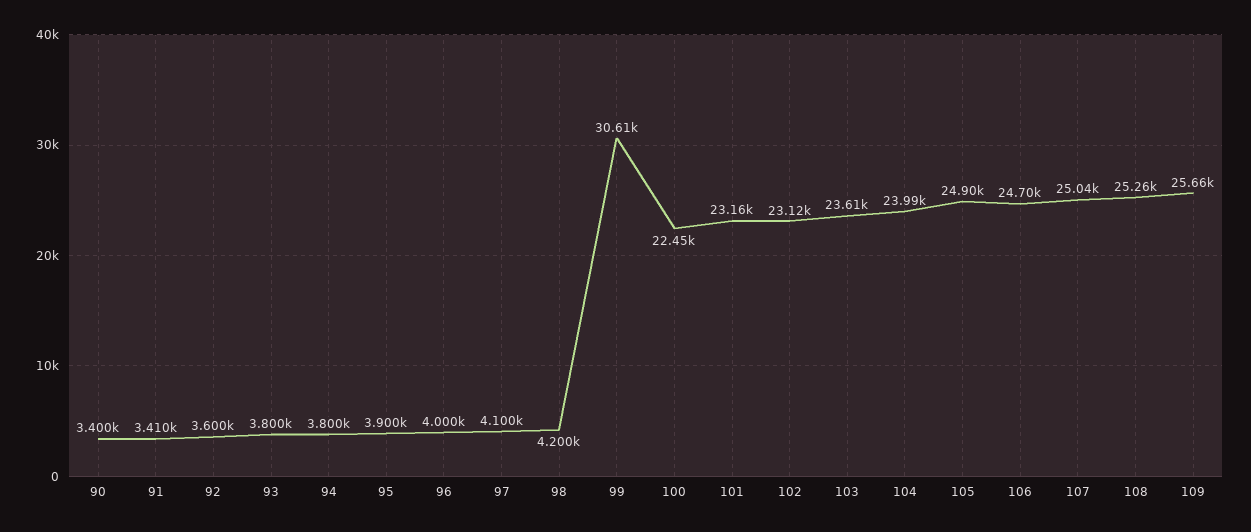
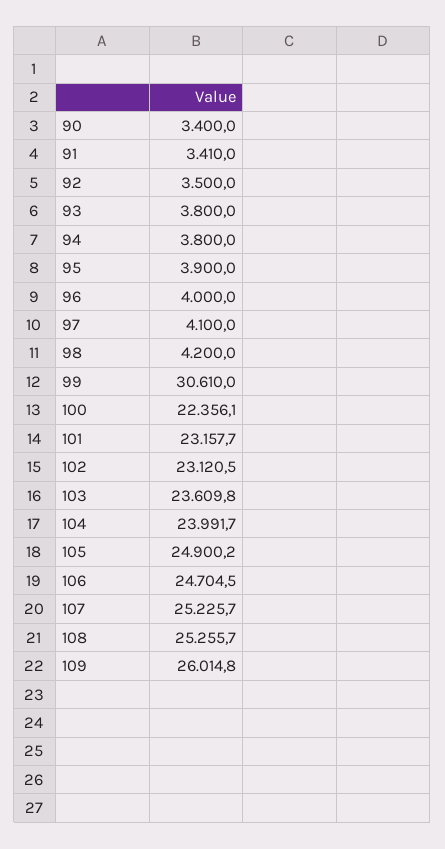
  {
    "90": 3400,
    "91": 3410,
-   "92": 3600,
+   "92": 3500,
    "93": 3800,
    "94": 3800,
    "95": 3900,
    "96": 4000,
    "97": 4100,
    "98": 4200,
    "99": 30610,
-   "100": 22450,
+   "100": 22356.1,
    "101": 23157.7,
    "102": 23120.5,
    "103": 23609.8,
    "104": 23991.7,
    "105": 24900.2,
    "106": 24704.5,
-   "107": 25040,
+   "107": 25225.7,
    "108": 25255.7,
-   "109": 25660
+   "109": 26014.8
  }

